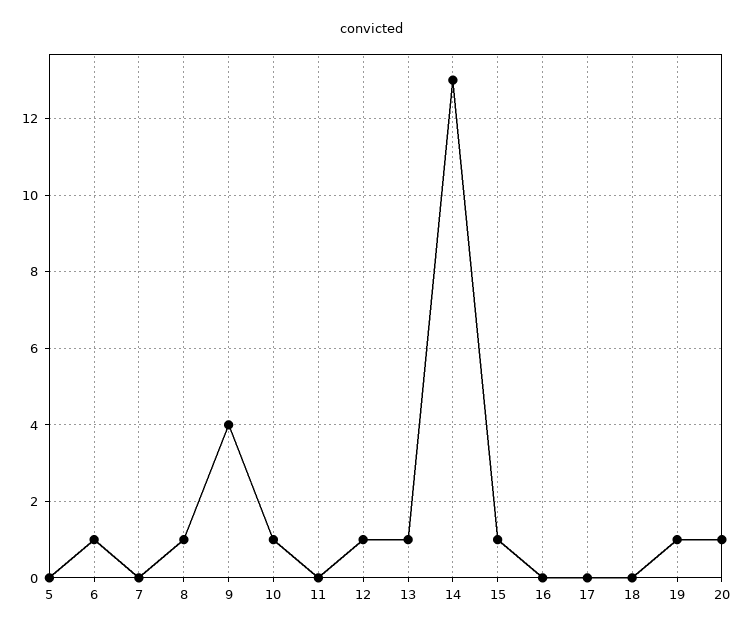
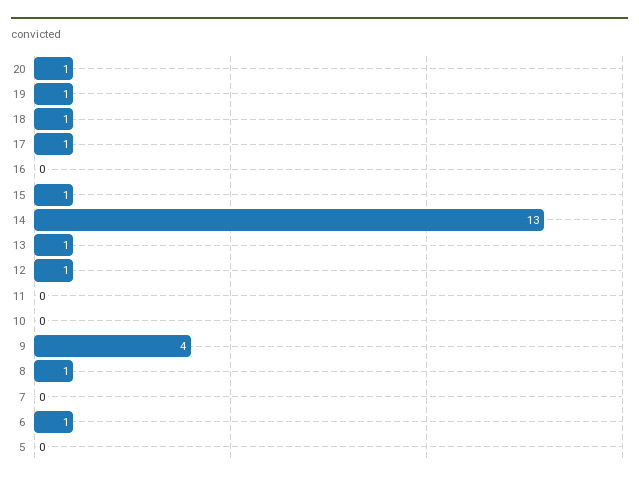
  {
    "5": 0,
    "6": 1,
    "7": 0,
    "8": 1,
    "9": 4,
-   "10": 1,
+   "10": 0,
    "11": 0,
    "12": 1,
    "13": 1,
    "14": 13,
    "15": 1,
    "16": 0,
-   "17": 0,
+   "17": 1,
-   "18": 0,
+   "18": 1,
    "19": 1,
    "20": 1
  }

